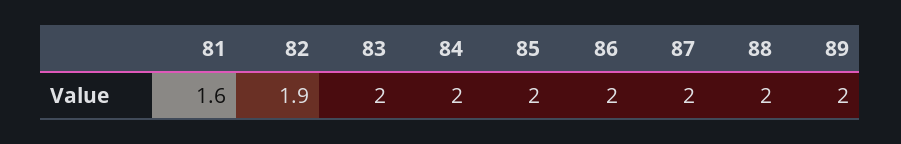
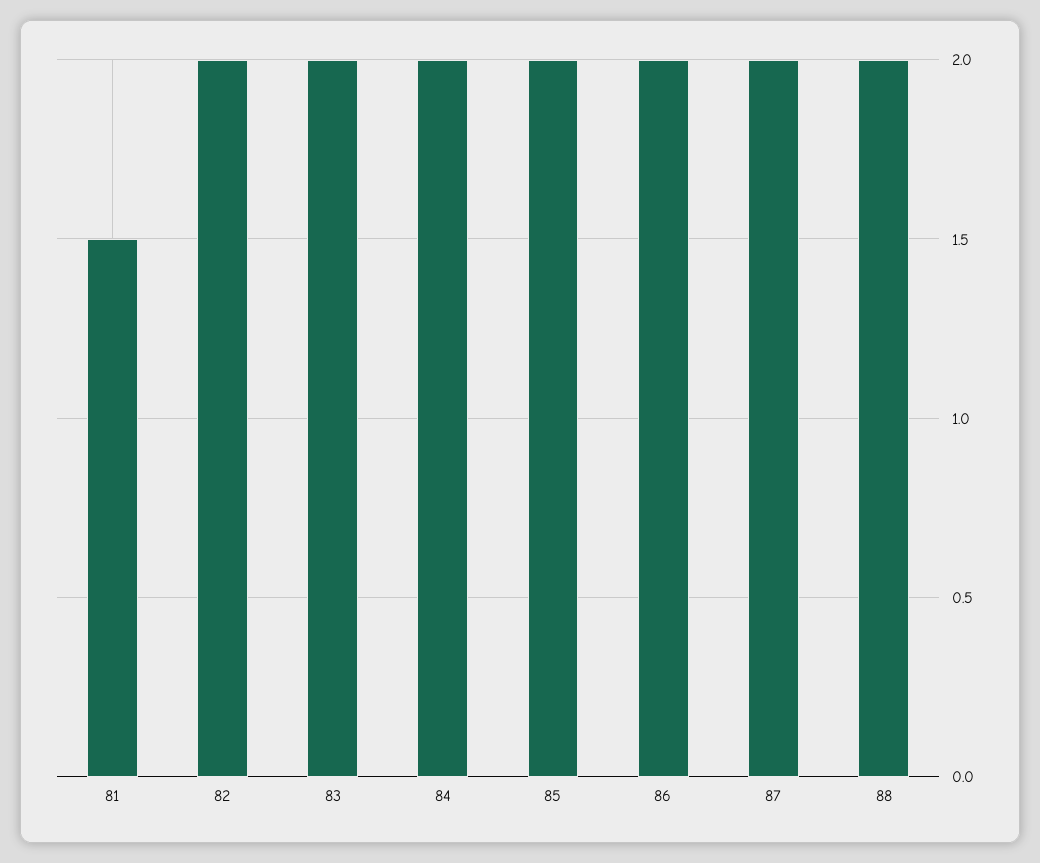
  {
-   "81": 1.6,
+   "81": 1.5,
-   "82": 1.9,
+   "82": 2,
    "83": 2,
    "84": 2,
    "85": 2,
    "86": 2,
    "87": 2,
-   "88": 2,
+   "88": 2
-   "89": 2
  }

